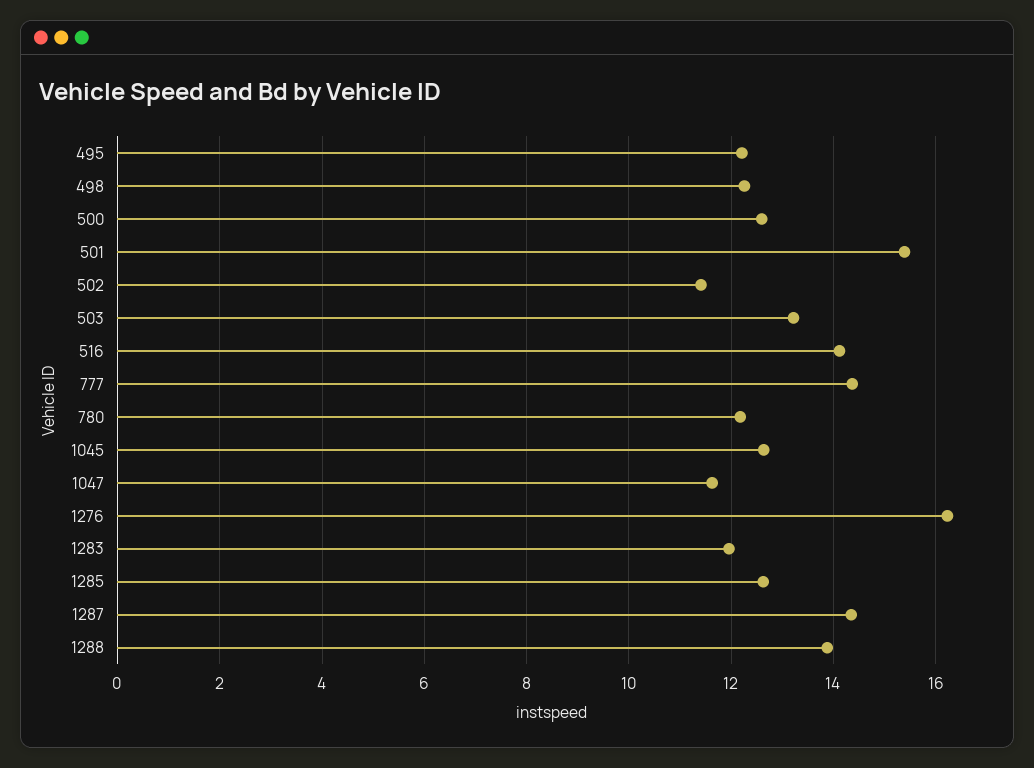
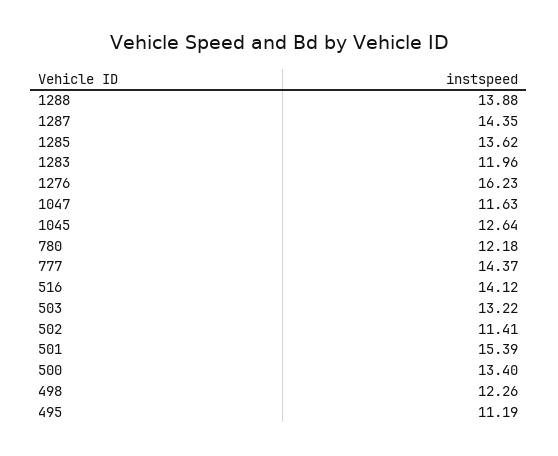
  {
-   "495": 12.2,
+   "495": 11.19,
    "498": 12.26,
-   "500": 12.6,
+   "500": 13.4,
    "501": 15.39,
    "502": 11.41,
    "503": 13.22,
    "516": 14.12,
    "777": 14.37,
    "780": 12.18,
    "1045": 12.64,
    "1047": 11.63,
    "1276": 16.23,
    "1283": 11.96,
-   "1285": 12.6,
+   "1285": 13.62,
    "1287": 14.35,
    "1288": 13.88
  }

